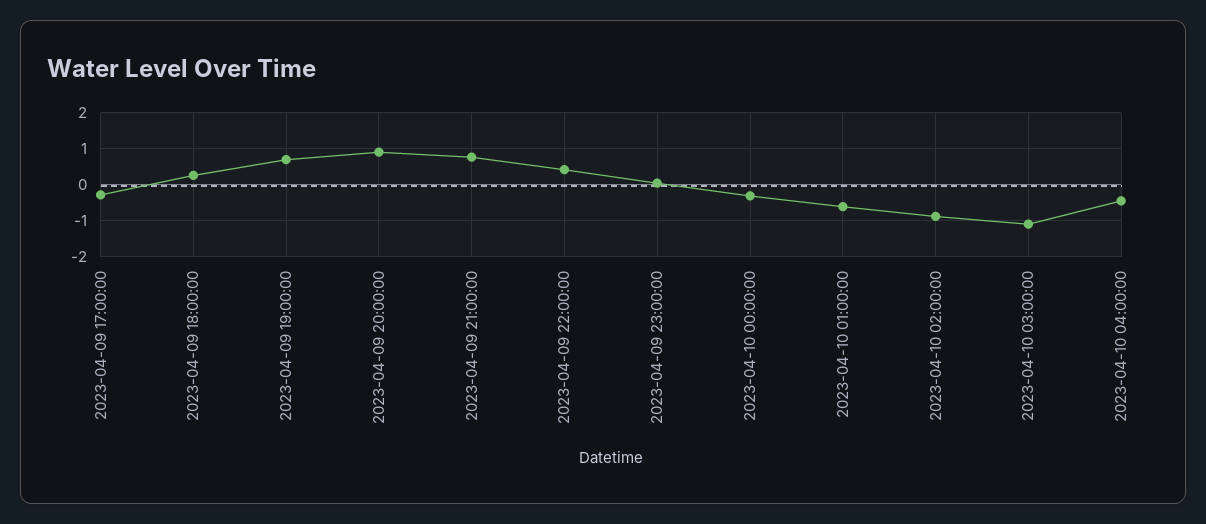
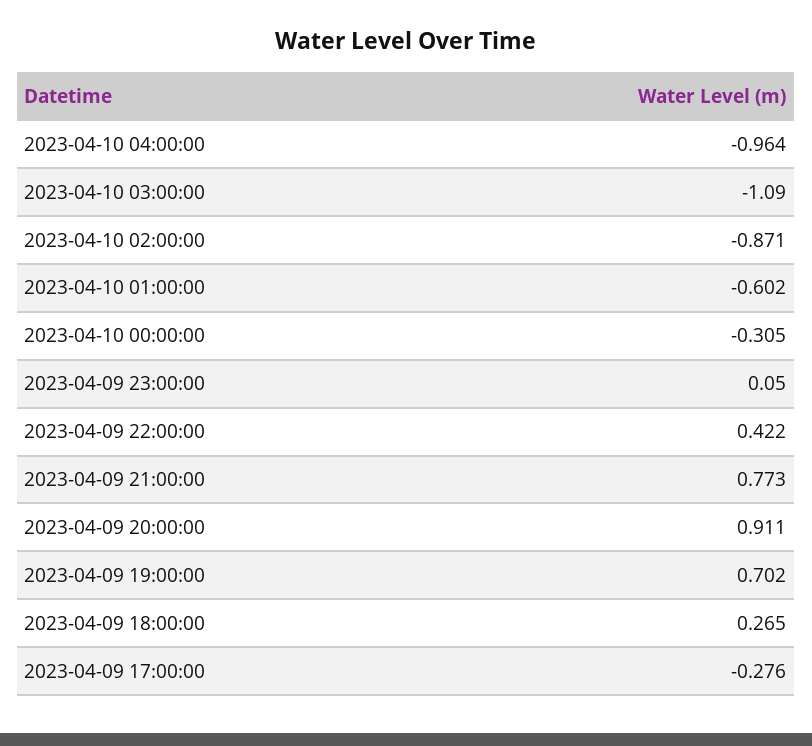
  {
    "2023-04-09 17:00:00": -0.276,
    "2023-04-09 18:00:00": 0.265,
    "2023-04-09 19:00:00": 0.702,
    "2023-04-09 20:00:00": 0.911,
    "2023-04-09 21:00:00": 0.773,
    "2023-04-09 22:00:00": 0.422,
    "2023-04-09 23:00:00": 0.05,
    "2023-04-10 00:00:00": -0.305,
    "2023-04-10 01:00:00": -0.602,
    "2023-04-10 02:00:00": -0.871,
    "2023-04-10 03:00:00": -1.09,
-   "2023-04-10 04:00:00": -0.4
+   "2023-04-10 04:00:00": -0.964
  }

